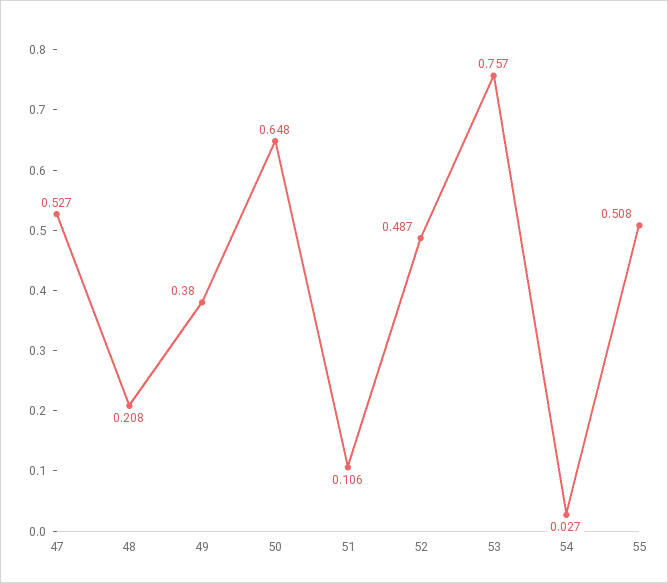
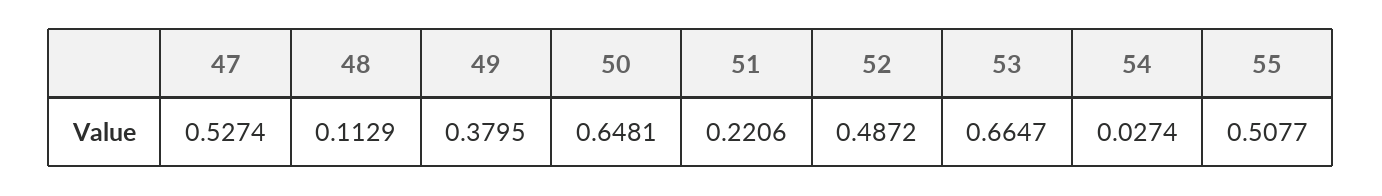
  {
    "47": 0.5274,
-   "48": 0.208,
+   "48": 0.1129,
    "49": 0.3795,
    "50": 0.6481,
-   "51": 0.106,
+   "51": 0.2206,
    "52": 0.4872,
-   "53": 0.757,
+   "53": 0.6647,
    "54": 0.0274,
    "55": 0.5077
  }

